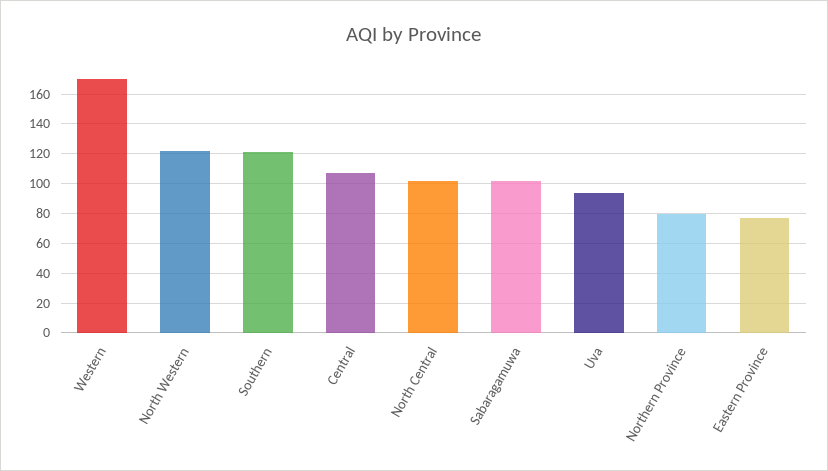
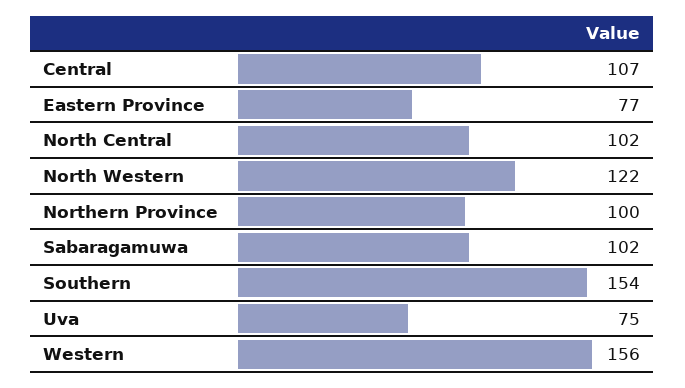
  {
-   "Western": 170,
+   "Western": 156,
    "North Western": 122,
-   "Southern": 120,
+   "Southern": 154,
    "Central": 107,
    "North Central": 102,
    "Sabaragamuwa": 102,
-   "Uva": 95,
+   "Uva": 75,
-   "Northern Province": 80,
+   "Northern Province": 100,
    "Eastern Province": 77
  }

